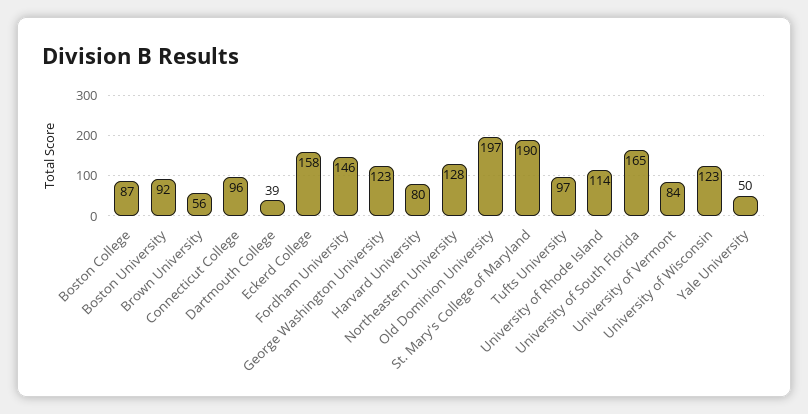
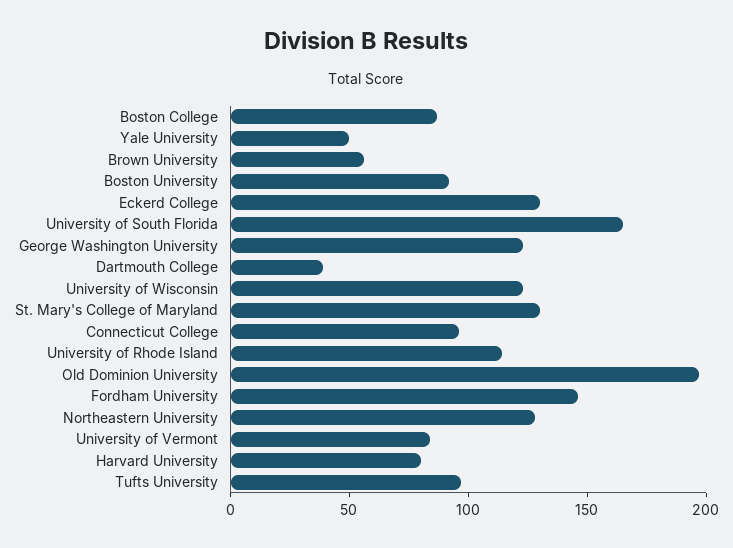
  {
    "Boston College": 87,
    "Boston University": 92,
    "Brown University": 56,
    "Connecticut College": 96,
    "Dartmouth College": 39,
-   "Eckerd College": 158,
+   "Eckerd College": 130,
    "Fordham University": 146,
    "George Washington University": 123,
    "Harvard University": 80,
    "Northeastern University": 128,
    "Old Dominion University": 197,
-   "St. Mary's College of Maryland": 190,
+   "St. Mary's College of Maryland": 130,
    "Tufts University": 97,
    "University of Rhode Island": 114,
    "University of South Florida": 165,
    "University of Vermont": 84,
    "University of Wisconsin": 123,
    "Yale University": 50
  }

